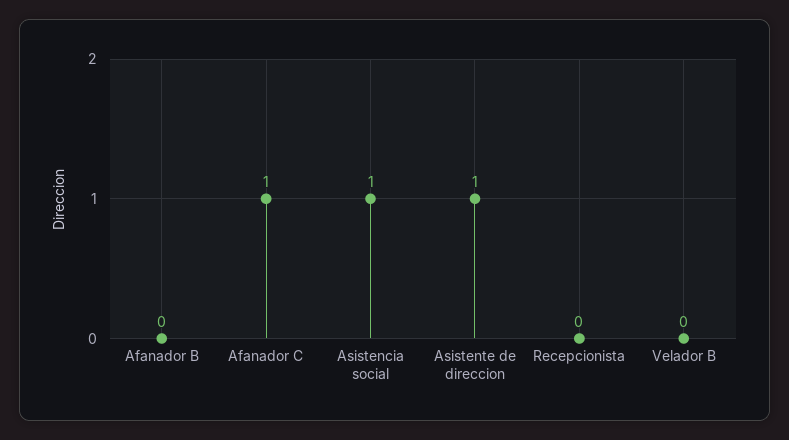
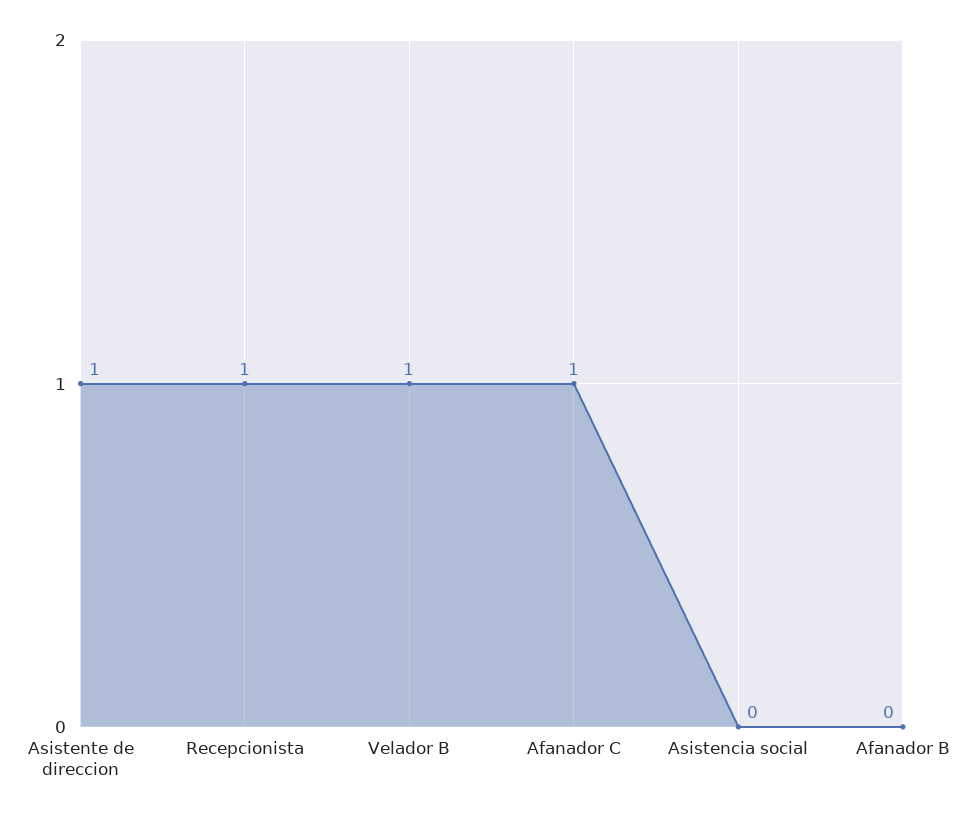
  {
    "Afanador B": 0,
    "Afanador C": 1,
-   "Asistencia social": 1,
+   "Asistencia social": 0,
    "Asistente de direccion": 1,
-   "Recepcionista": 0,
+   "Recepcionista": 1,
-   "Velador B": 0
+   "Velador B": 1
  }

